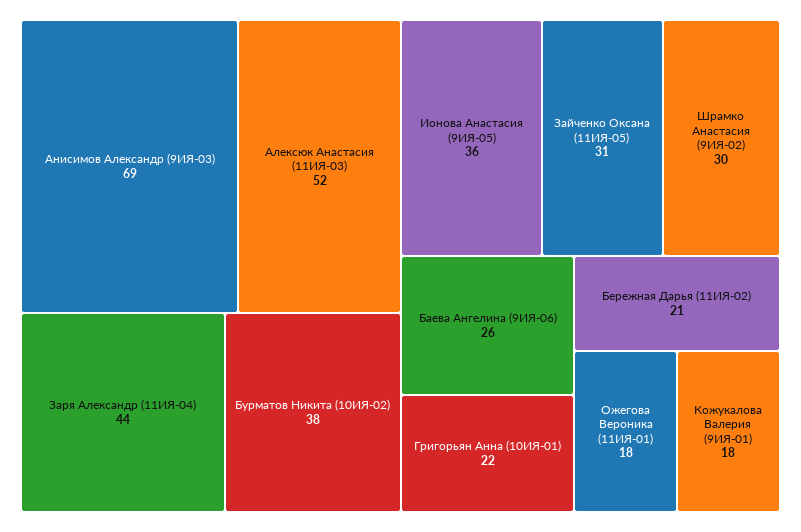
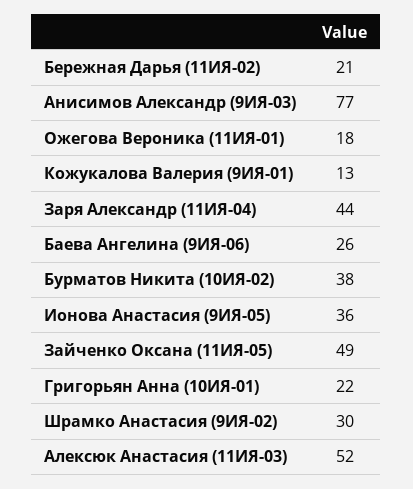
  {
-   "Анисимов Александр (9ИЯ-03)": 69,
+   "Анисимов Александр (9ИЯ-03)": 77,
    "Алексюк Анастасия (11ИЯ-03)": 52,
    "Заря Александр (11ИЯ-04)": 44,
    "Бурматов Никита (10ИЯ-02)": 38,
    "Ионова Анастасия (9ИЯ-05)": 36,
-   "Зайченко Оксана (11ИЯ-05)": 31,
+   "Зайченко Оксана (11ИЯ-05)": 49,
    "Шрамко Анастасия (9ИЯ-02)": 30,
    "Баева Ангелина (9ИЯ-06)": 26,
    "Григорьян Анна (10ИЯ-01)": 22,
    "Бережная Дарья (11ИЯ-02)": 21,
    "Ожегова Вероника (11ИЯ-01)": 18,
-   "Кожукалова Валерия (9ИЯ-01)": 18
+   "Кожукалова Валерия (9ИЯ-01)": 13
  }

